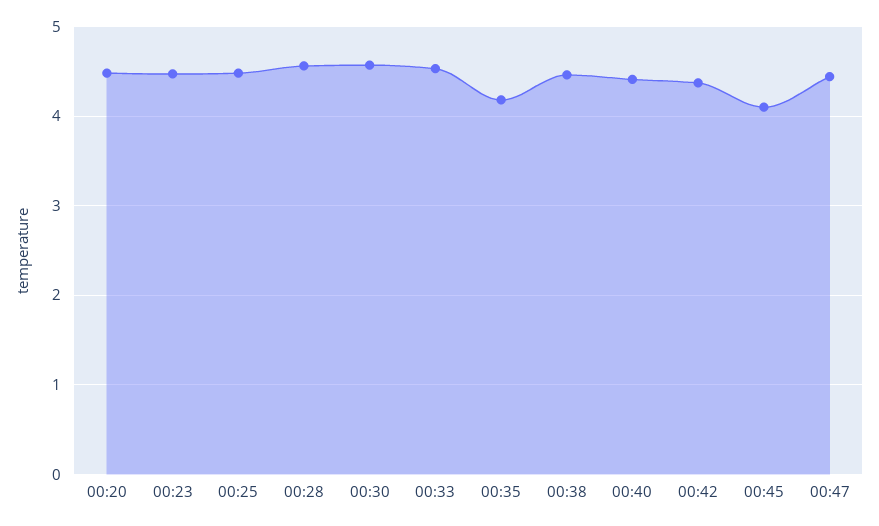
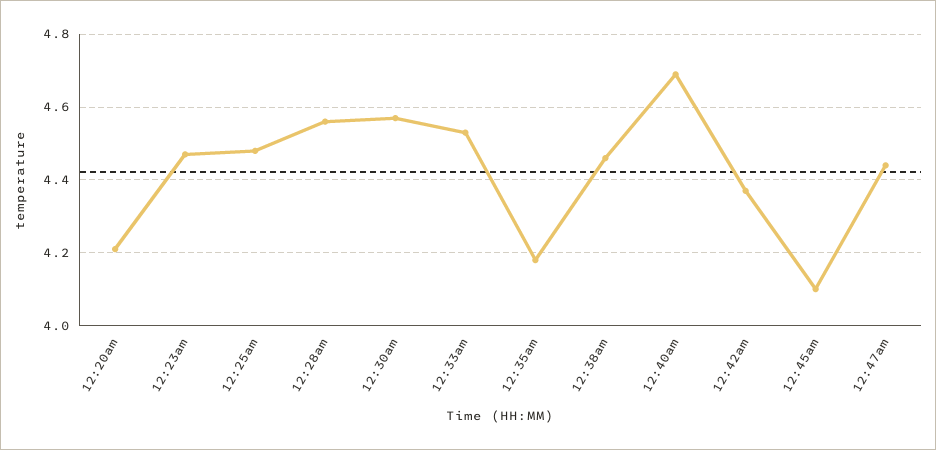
  {
-   "00:20": 4.5,
+   "00:20": 4.2,
    "00:23": 4.45,
    "00:25": 4.5,
    "00:28": 4.55,
    "00:30": 4.55,
    "00:33": 4.55,
    "00:35": 4.2,
    "00:38": 4.45,
-   "00:40": 4.4,
+   "00:40": 4.7,
    "00:42": 4.35,
    "00:45": 4.1,
    "00:47": 4.45
  }

